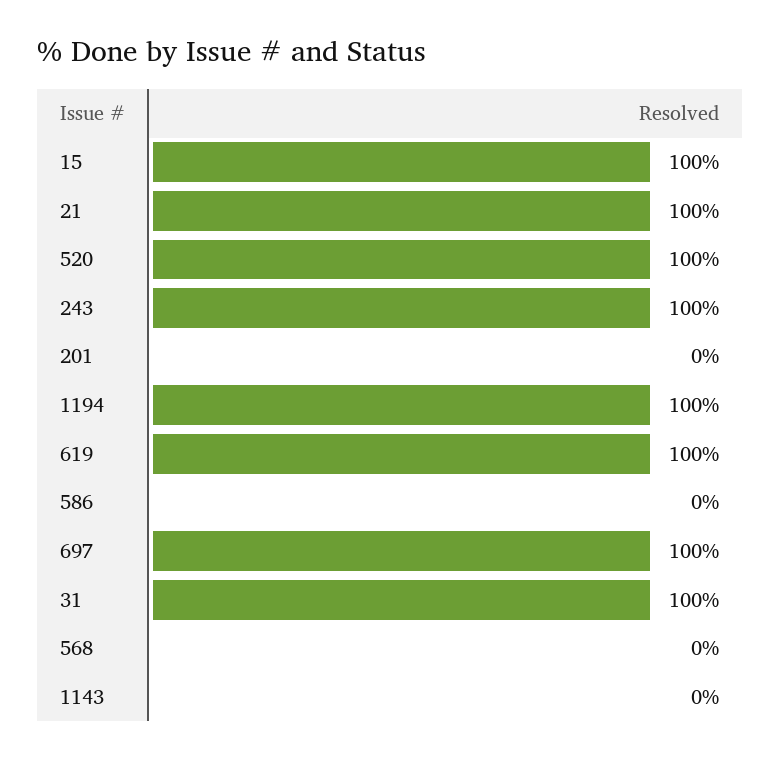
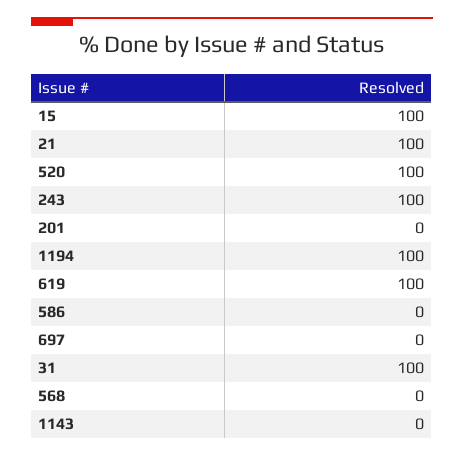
  {
    "15": 100,
    "21": 100,
    "520": 100,
    "243": 100,
    "201": 0,
    "1194": 100,
    "619": 100,
    "586": 0,
-   "697": 100,
+   "697": 0,
    "31": 100,
    "568": 0,
    "1143": 0
  }

